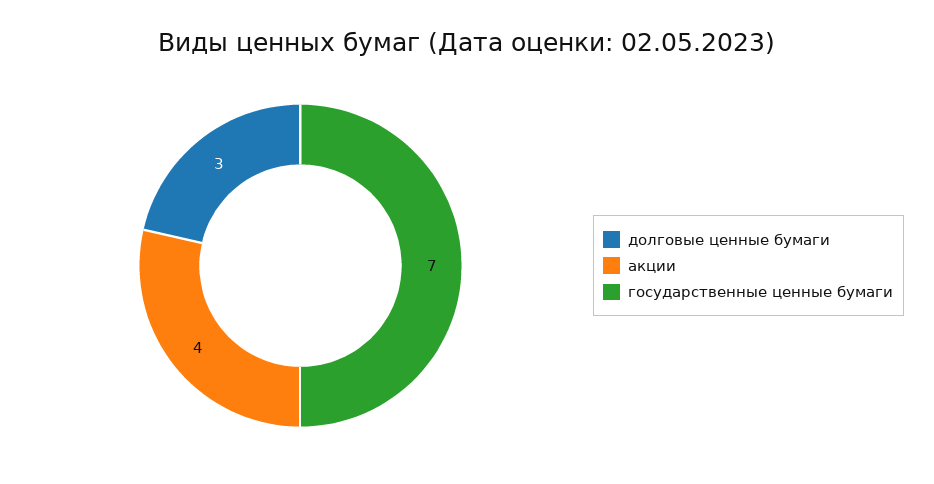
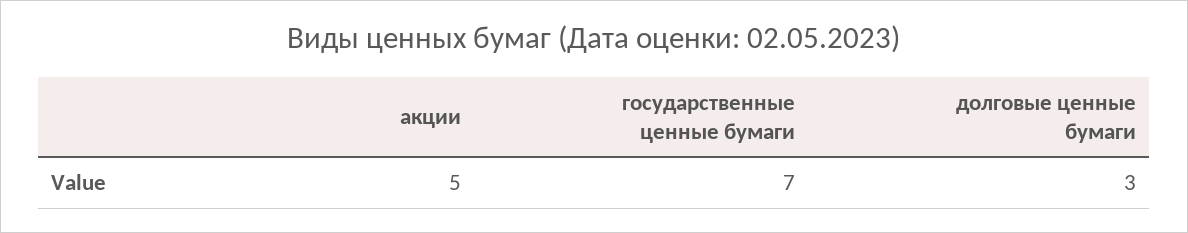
  {
    "долговые ценные бумаги": 3,
-   "акции": 4,
+   "акции": 5,
    "государственные ценные бумаги": 7
  }

